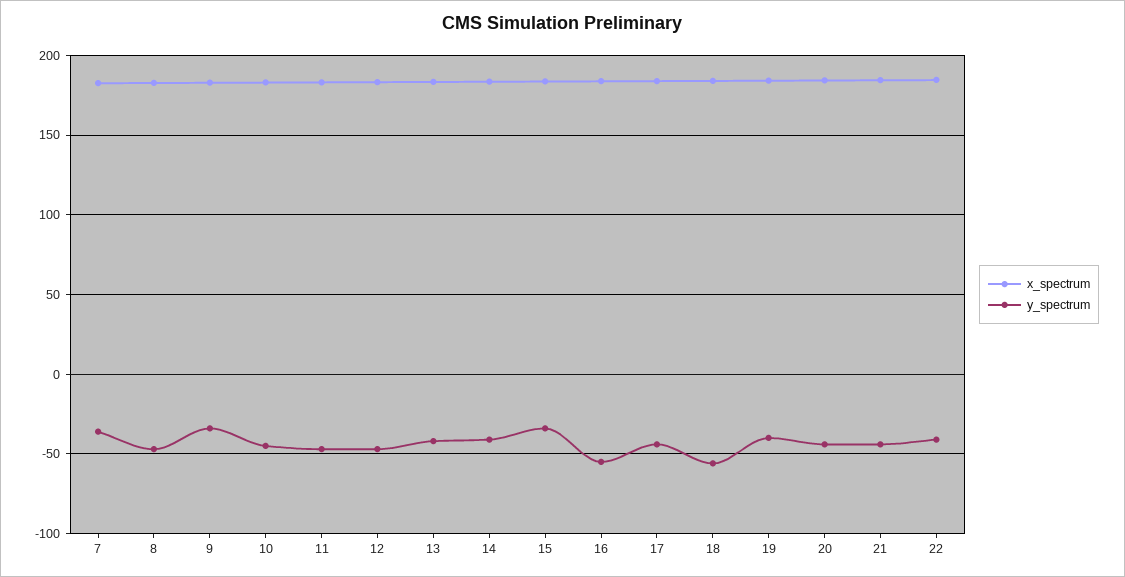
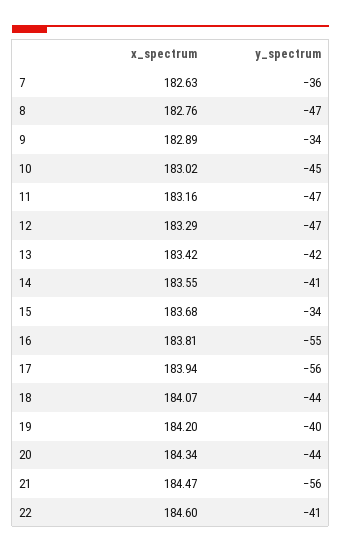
  {
    "x_spectrum": {
      "7": 182.63,
      "8": 182.76,
      "9": 182.89,
      "10": 183.02,
      "11": 183.16,
      "12": 183.29,
      "13": 183.42,
      "14": 183.55,
      "15": 183.68,
      "16": 183.81,
      "17": 183.94,
      "18": 184.07,
      "19": 184.2,
      "20": 184.34,
      "21": 184.47,
      "22": 184.6
    },
    "y_spectrum": {
      "7": -36,
      "8": -47,
      "9": -34,
      "10": -45,
      "11": -47,
      "12": -47,
      "13": -42,
      "14": -41,
      "15": -34,
      "16": -55,
-     "17": -45,
+     "17": -56,
-     "18": -55,
+     "18": -44,
      "19": -40,
      "20": -44,
-     "21": -45,
+     "21": -56,
      "22": -41
    }
  }

